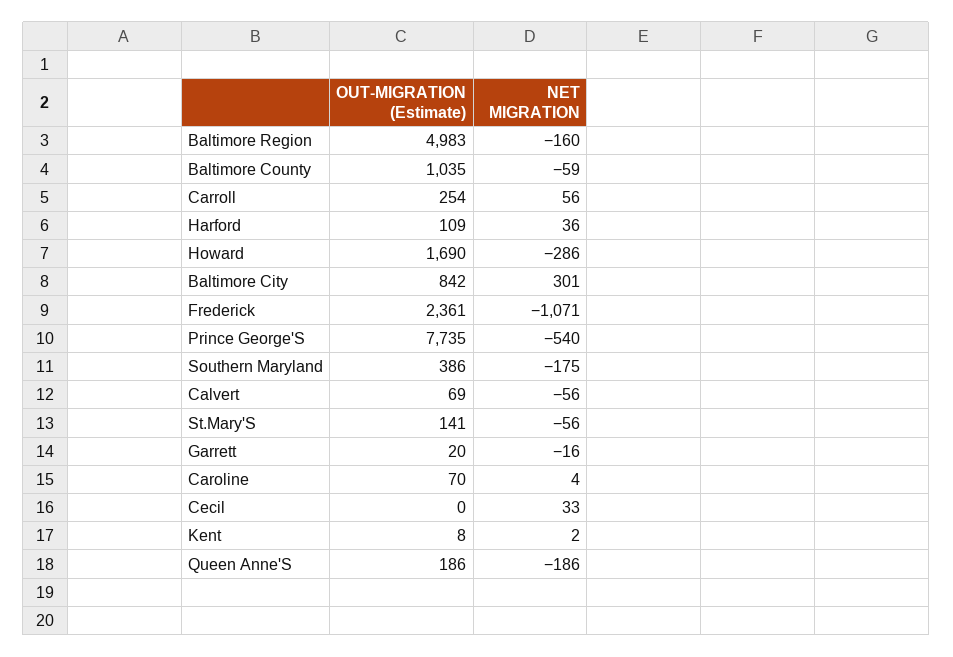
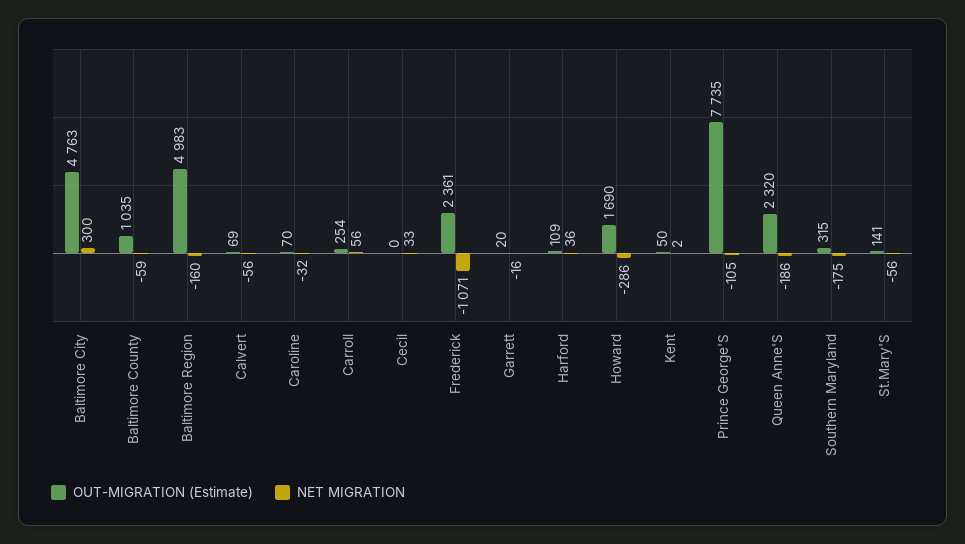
  {
    "OUT-MIGRATION (Estimate)": {
      "Baltimore Region": 4983,
      "Baltimore County": 1035,
      "Carroll": 254,
      "Harford": 109,
      "Howard": 1690,
-     "Baltimore City": 842,
+     "Baltimore City": 4763,
      "Frederick": 2361,
      "Prince George'S": 7735,
-     "Southern Maryland": 386,
+     "Southern Maryland": 315,
      "Calvert": 69,
      "St.Mary'S": 141,
      "Garrett": 20,
      "Caroline": 70,
      "Cecil": 0,
-     "Kent": 8,
+     "Kent": 50,
-     "Queen Anne'S": 186
+     "Queen Anne'S": 2320
    },
    "NET MIGRATION": {
      "Baltimore Region": -160,
      "Baltimore County": -59,
      "Carroll": 56,
      "Harford": 36,
      "Howard": -286,
-     "Baltimore City": 301,
+     "Baltimore City": 300,
      "Frederick": -1071,
-     "Prince George'S": -540,
+     "Prince George'S": -105,
      "Southern Maryland": -175,
      "Calvert": -56,
      "St.Mary'S": -56,
      "Garrett": -16,
-     "Caroline": 4,
+     "Caroline": -32,
      "Cecil": 33,
      "Kent": 2,
      "Queen Anne'S": -186
    }
  }

